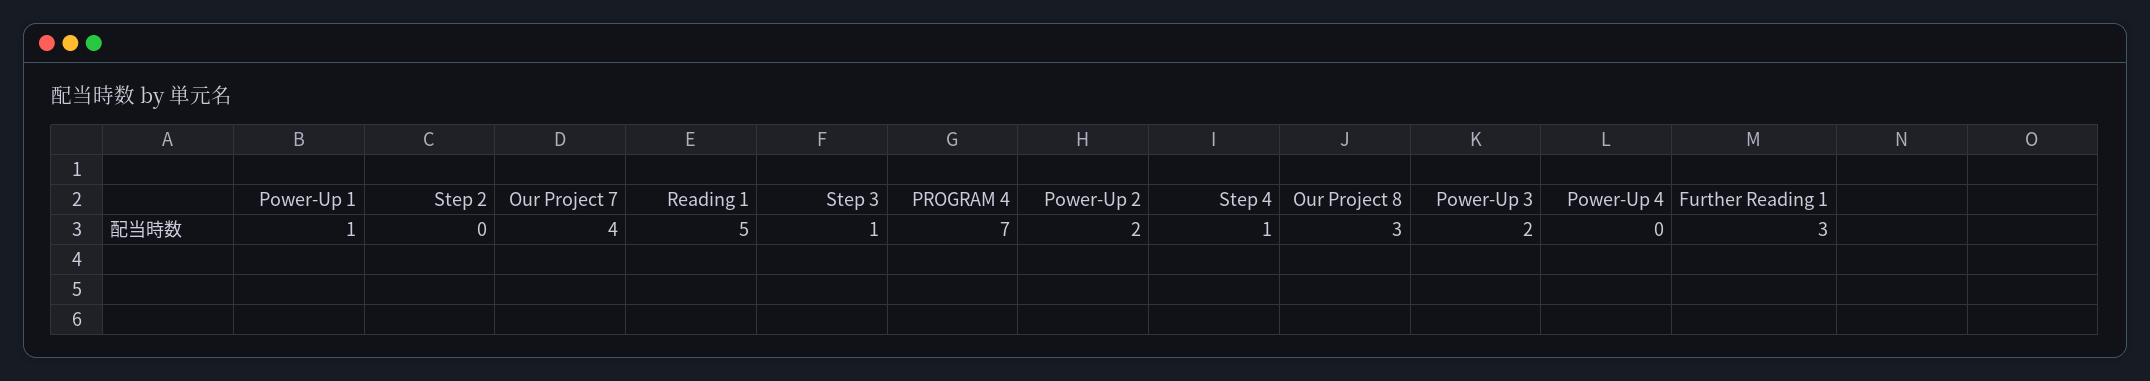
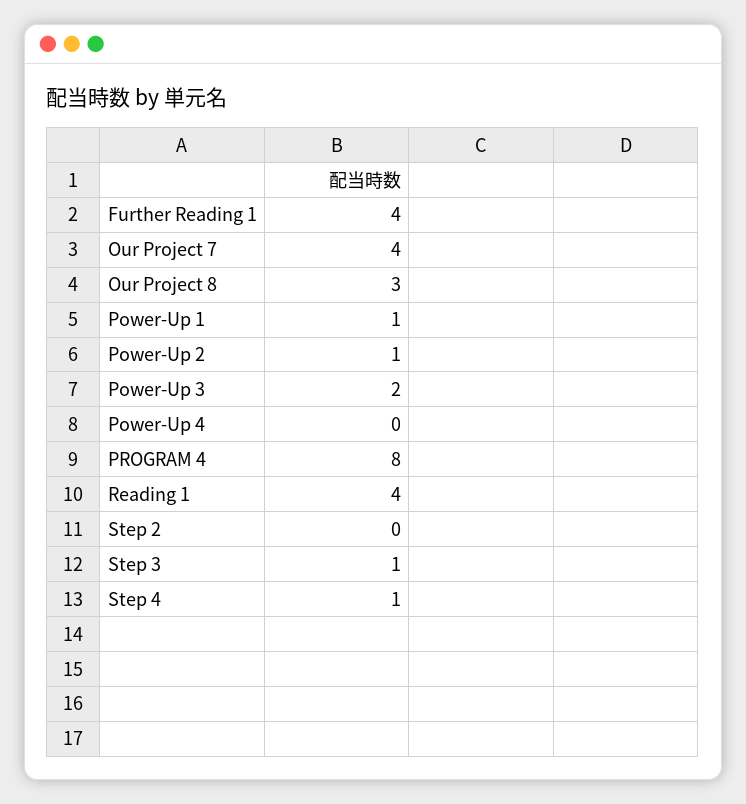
  {
    "Power-Up 1": 1,
    "Step 2": 0,
    "Our Project 7": 4,
-   "Reading 1": 5,
+   "Reading 1": 4,
    "Step 3": 1,
-   "PROGRAM 4": 7,
+   "PROGRAM 4": 8,
-   "Power-Up 2": 2,
+   "Power-Up 2": 1,
    "Step 4": 1,
    "Our Project 8": 3,
    "Power-Up 3": 2,
    "Power-Up 4": 0,
-   "Further Reading 1": 3
+   "Further Reading 1": 4
  }

